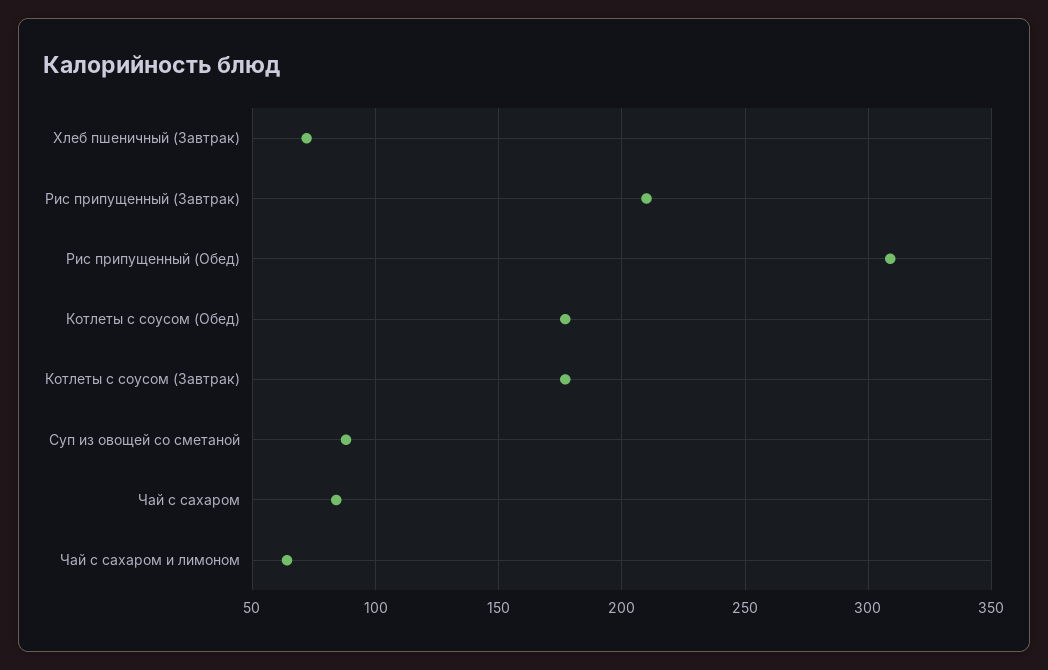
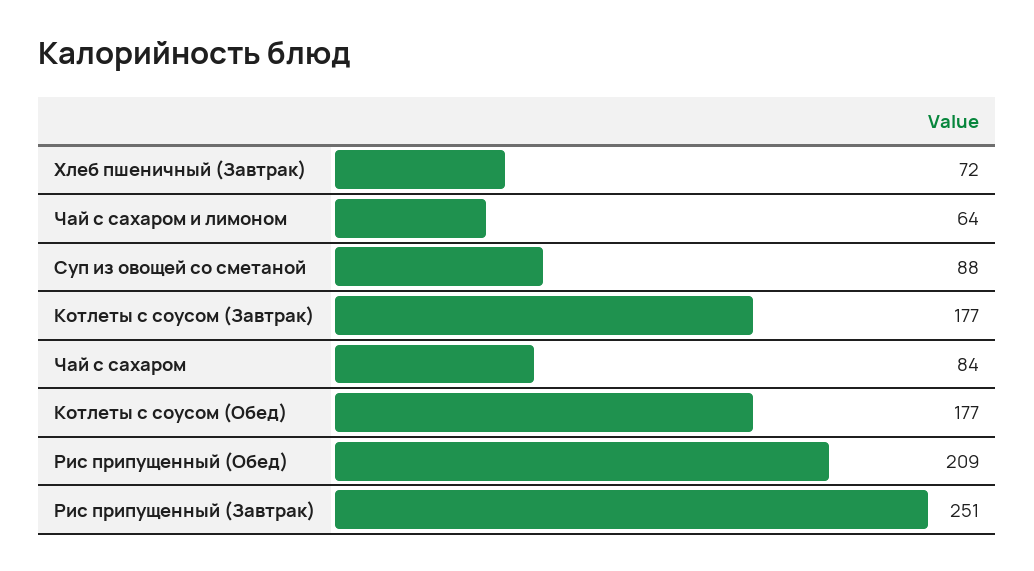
  {
    "Хлеб пшеничный (Завтрак)": 72,
-   "Рис припущенный (Завтрак)": 210,
+   "Рис припущенный (Завтрак)": 251,
-   "Рис припущенный (Обед)": 310,
+   "Рис припущенный (Обед)": 209,
    "Котлеты с соусом (Обед)": 177,
    "Котлеты с соусом (Завтрак)": 177,
    "Суп из овощей со сметаной": 88,
    "Чай с сахаром": 84,
    "Чай с сахаром и лимоном": 64
  }

